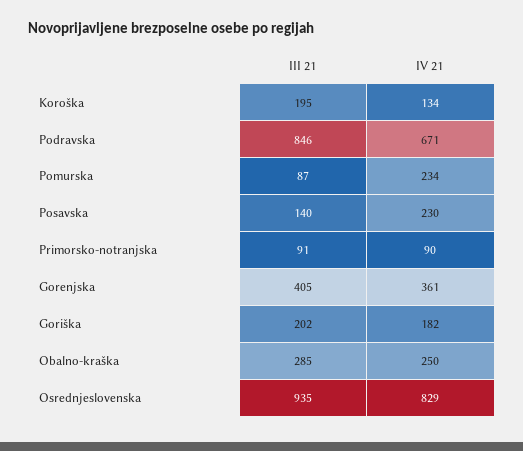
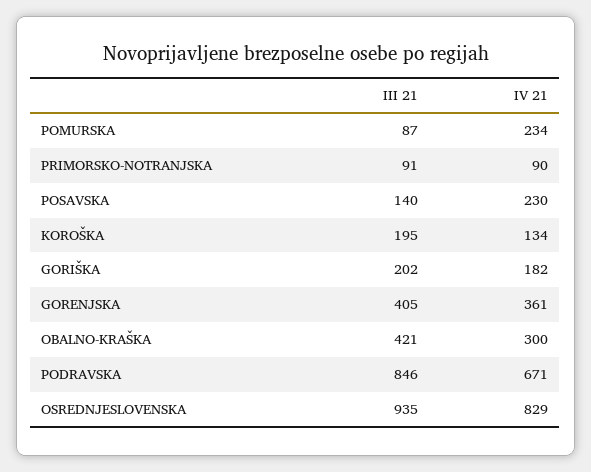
  {
    "III 21": {
      "Koroška": 195,
      "Podravska": 846,
      "Pomurska": 87,
      "Posavska": 140,
      "Primorsko-notranjska": 91,
      "Gorenjska": 405,
      "Goriška": 202,
-     "Obalno-kraška": 285,
+     "Obalno-kraška": 421,
      "Osrednjeslovenska": 935
    },
    "IV 21": {
      "Koroška": 134,
      "Podravska": 671,
      "Pomurska": 234,
      "Posavska": 230,
      "Primorsko-notranjska": 90,
      "Gorenjska": 361,
      "Goriška": 182,
-     "Obalno-kraška": 250,
+     "Obalno-kraška": 300,
      "Osrednjeslovenska": 829
    }
  }

